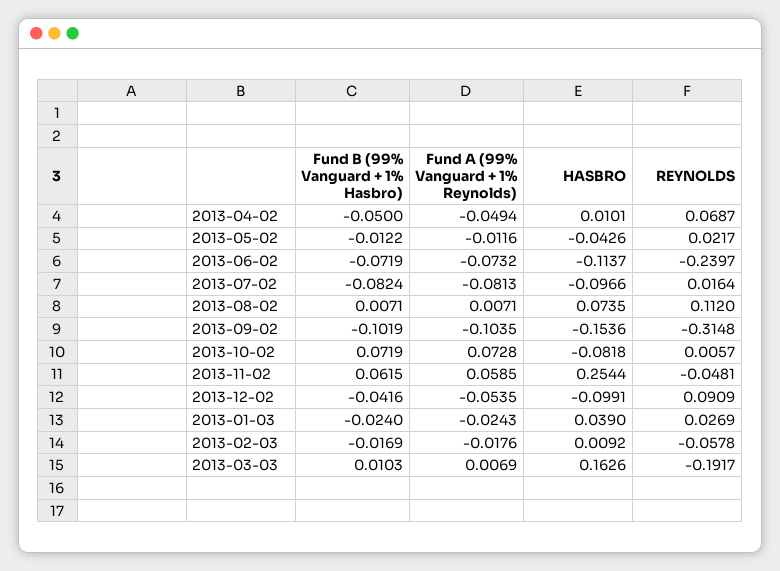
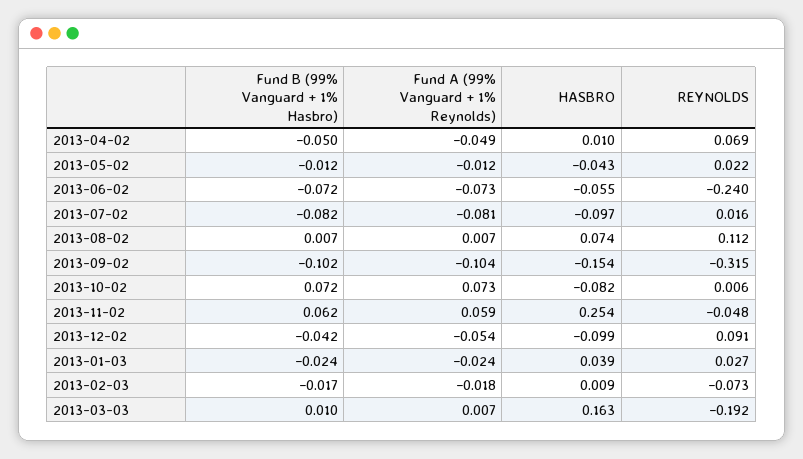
  {
    "Fund B (99% Vanguard + 1% Hasbro)": {
      "2013-04-02": -0.05,
      "2013-05-02": -0.0122,
      "2013-06-02": -0.0719,
      "2013-07-02": -0.0824,
      "2013-08-02": 0.0071,
      "2013-09-02": -0.1019,
      "2013-10-02": 0.0719,
      "2013-11-02": 0.0615,
      "2013-12-02": -0.0416,
      "2013-01-03": -0.024,
      "2013-02-03": -0.0169,
      "2013-03-03": 0.0103
    },
    "Fund A (99% Vanguard + 1% Reynolds)": {
      "2013-04-02": -0.0494,
      "2013-05-02": -0.0116,
      "2013-06-02": -0.0732,
      "2013-07-02": -0.0813,
      "2013-08-02": 0.0071,
      "2013-09-02": -0.1035,
      "2013-10-02": 0.0728,
      "2013-11-02": 0.0585,
      "2013-12-02": -0.0535,
      "2013-01-03": -0.0243,
      "2013-02-03": -0.0176,
      "2013-03-03": 0.0069
    },
    "HASBRO": {
      "2013-04-02": 0.0101,
      "2013-05-02": -0.0426,
-     "2013-06-02": -0.1137,
+     "2013-06-02": -0.055,
      "2013-07-02": -0.0966,
      "2013-08-02": 0.0735,
      "2013-09-02": -0.1536,
      "2013-10-02": -0.0818,
      "2013-11-02": 0.2544,
      "2013-12-02": -0.0991,
      "2013-01-03": 0.039,
      "2013-02-03": 0.0092,
      "2013-03-03": 0.1626
    },
    "REYNOLDS": {
      "2013-04-02": 0.0687,
      "2013-05-02": 0.0217,
      "2013-06-02": -0.2397,
      "2013-07-02": 0.0164,
      "2013-08-02": 0.112,
      "2013-09-02": -0.3148,
      "2013-10-02": 0.0057,
      "2013-11-02": -0.0481,
      "2013-12-02": 0.0909,
      "2013-01-03": 0.0269,
-     "2013-02-03": -0.0578,
+     "2013-02-03": -0.073,
      "2013-03-03": -0.1917
    }
  }

